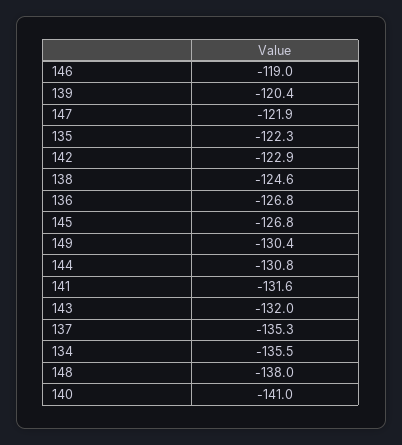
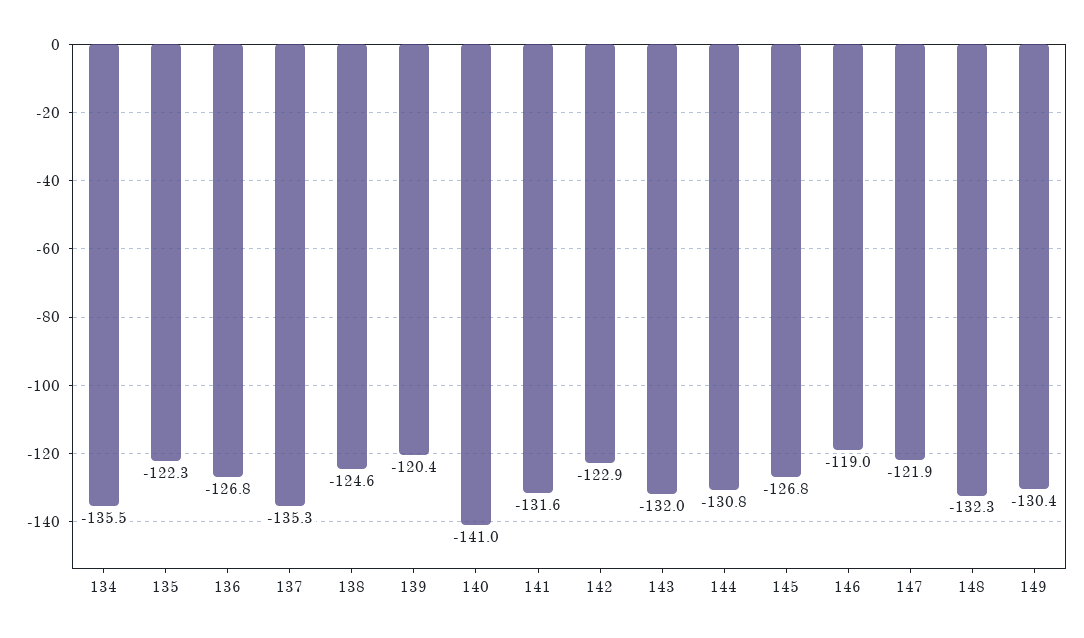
  {
    "146": -119,
    "139": -120.4,
    "147": -121.9,
    "135": -122.3,
    "142": -122.9,
    "138": -124.6,
    "136": -126.8,
    "145": -126.8,
    "149": -130.4,
    "144": -130.8,
    "141": -131.6,
    "143": -132,
    "137": -135.3,
    "134": -135.5,
-   "148": -138,
+   "148": -132.3,
    "140": -141
  }

